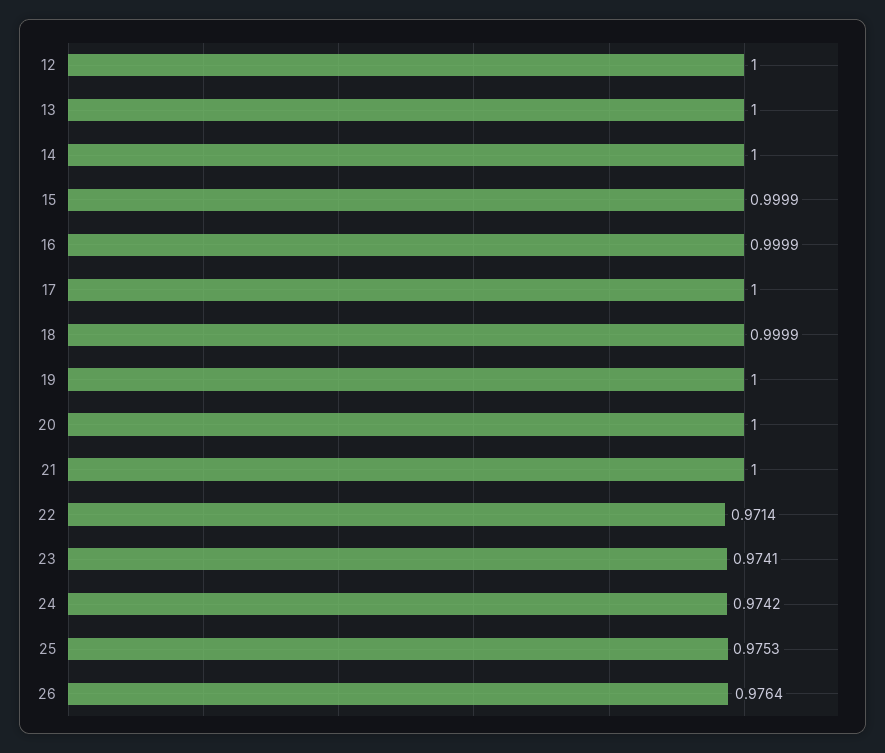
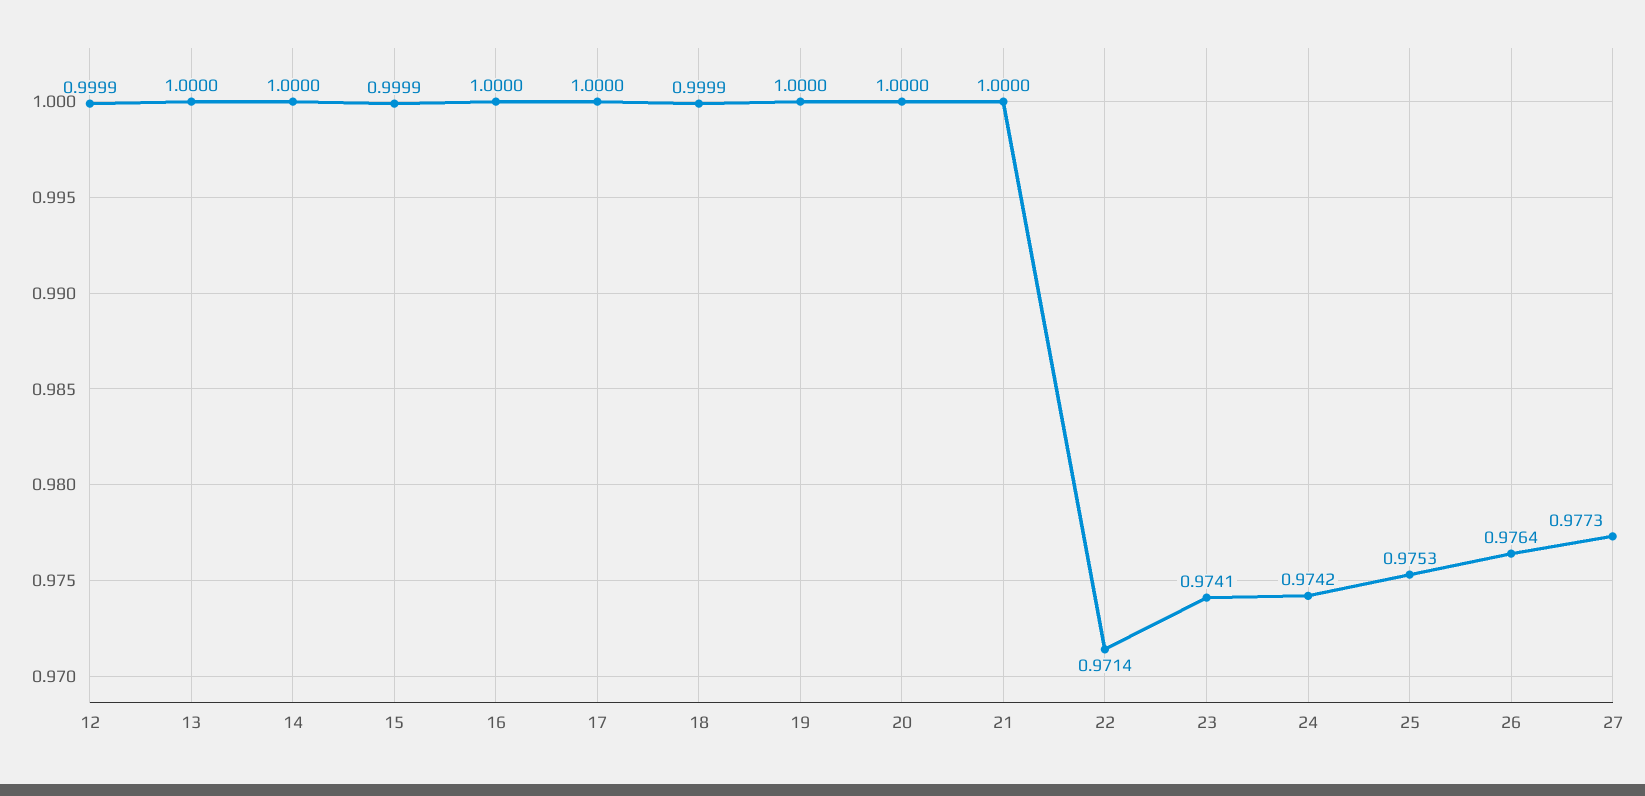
  {
-   "12": 1,
+   "12": 0.9999,
    "13": 1,
    "14": 1,
    "15": 0.9999,
-   "16": 0.9999,
+   "16": 1,
    "17": 1,
    "18": 0.9999,
    "19": 1,
    "20": 1,
    "21": 1,
    "22": 0.9714,
    "23": 0.9741,
    "24": 0.9742,
    "25": 0.9753,
-   "26": 0.9764
+   "26": 0.9764,
+   "27": 0.9773
  }

